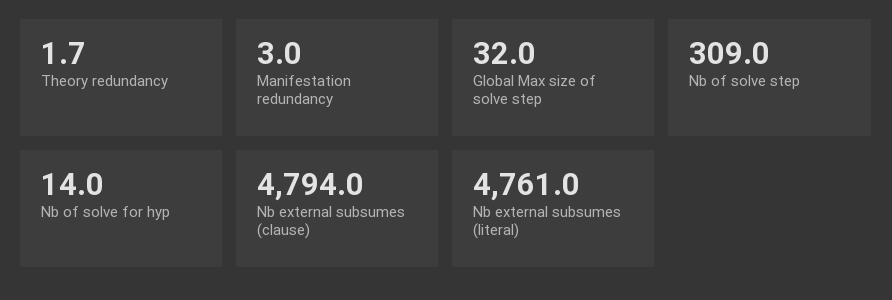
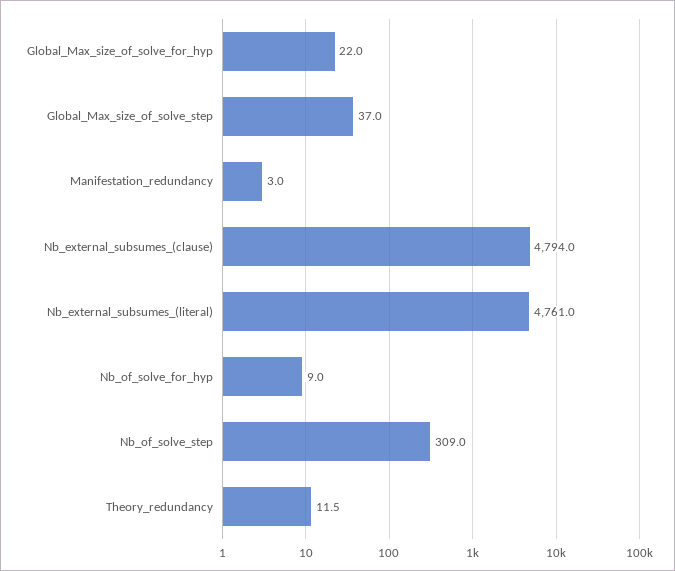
  {
-   "Theory redundancy": 1.7,
+   "Theory redundancy": 11.5,
    "Manifestation redundancy": 3,
-   "Global Max size of solve step": 32,
+   "Global Max size of solve step": 37,
    "Nb of solve step": 309,
-   "Nb of solve for hyp": 14,
+   "Nb of solve for hyp": 9,
    "Nb external subsumes (clause)": 4794,
-   "Nb external subsumes (literal)": 4761
+   "Nb external subsumes (literal)": 4761,
+   "Global_Max_size_of_solve_for_hyp": 22
  }

